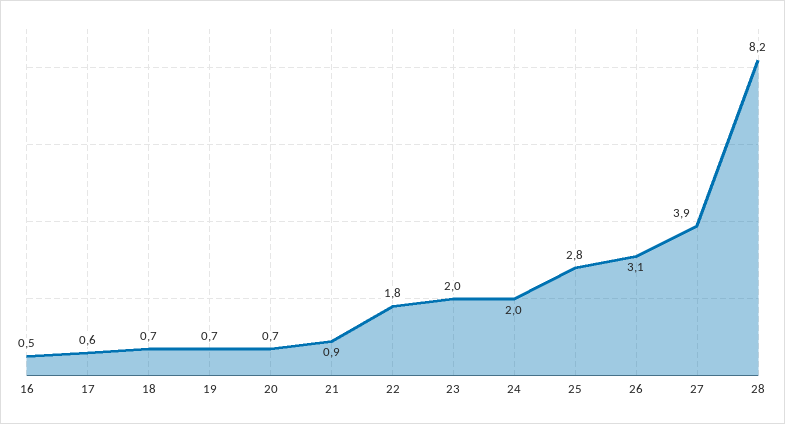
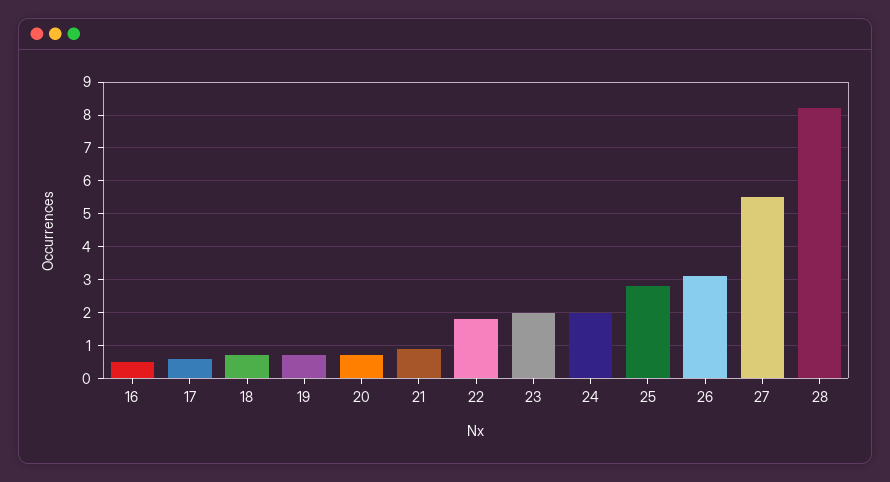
  {
    "16": 0.5,
    "17": 0.6,
    "18": 0.7,
    "19": 0.7,
    "20": 0.7,
    "21": 0.9,
    "22": 1.8,
    "23": 2,
    "24": 2,
    "25": 2.8,
    "26": 3.1,
-   "27": 3.9,
+   "27": 5.5,
    "28": 8.2
  }

